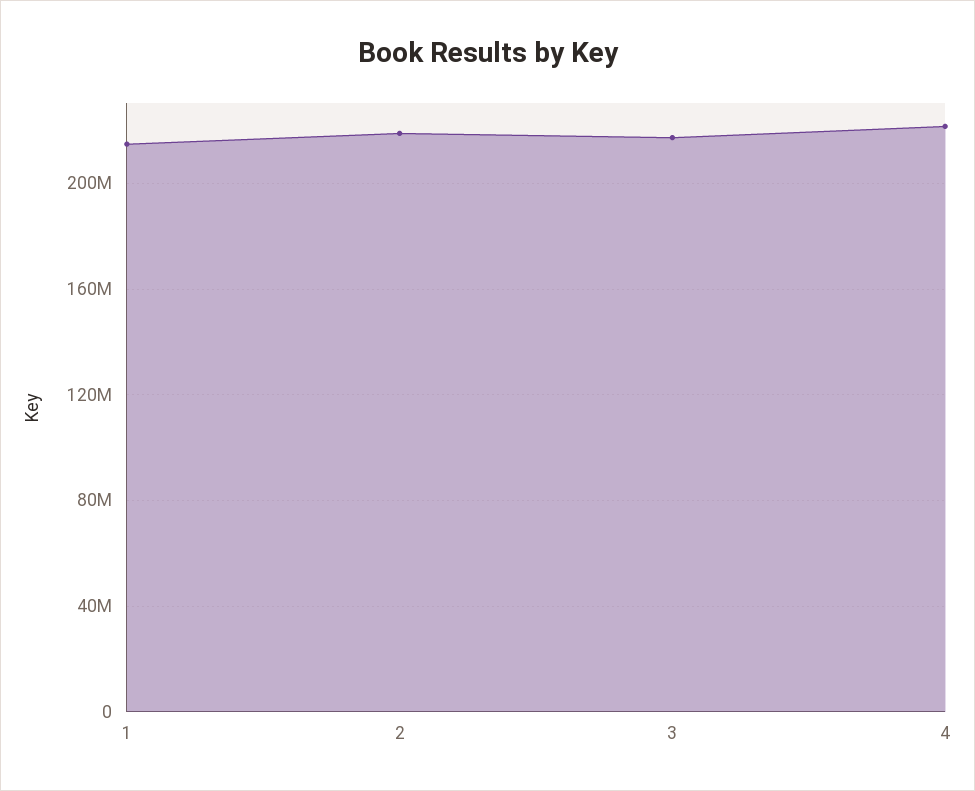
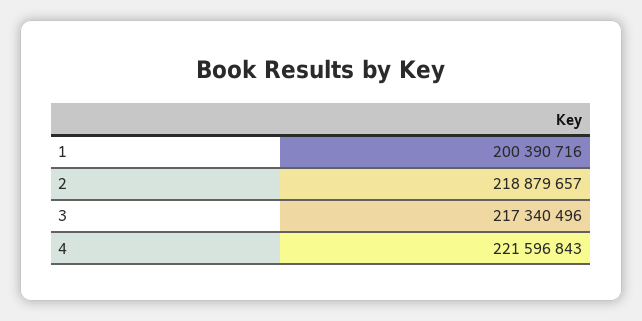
  {
-   "1": 215000000,
+   "1": 200390716,
    "2": 218879657,
    "3": 217340496,
    "4": 221596843
  }

